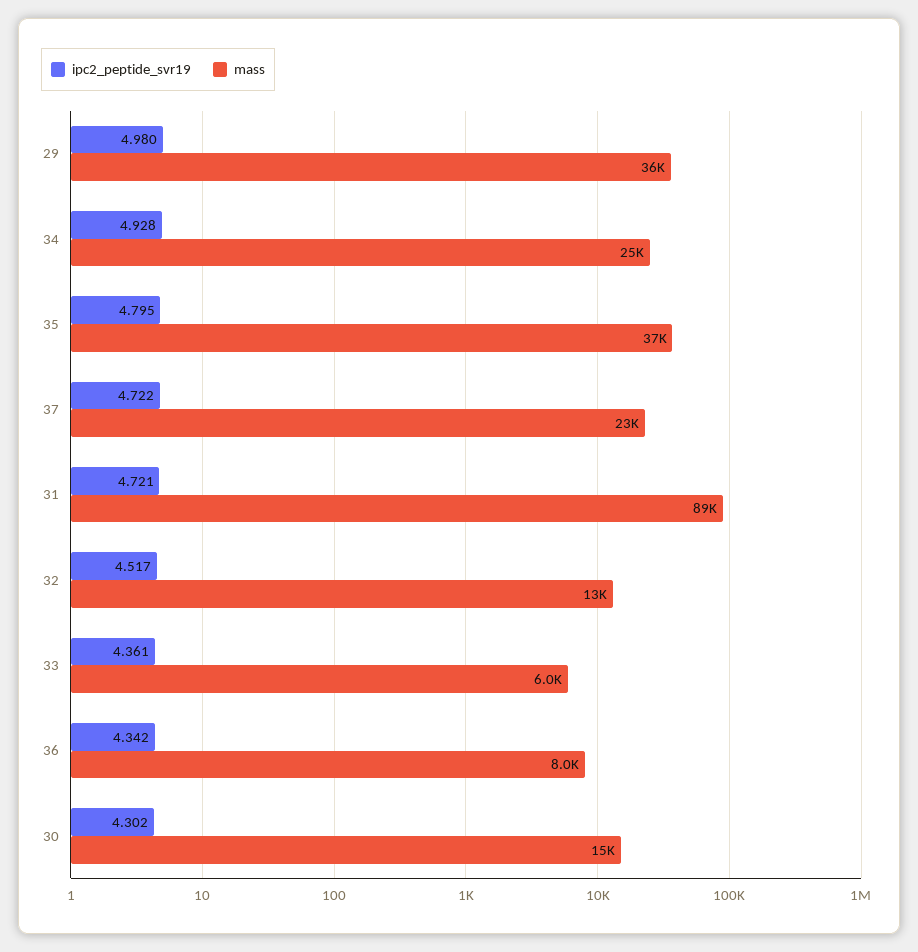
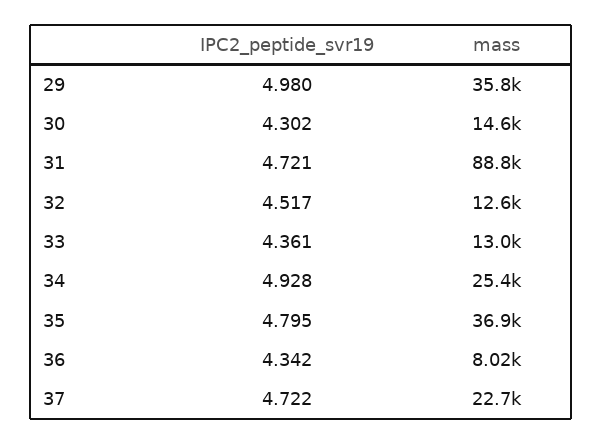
  {
    "ipc2_peptide_svr19": {
      "29": 4.98,
      "34": 4.928,
      "35": 4.795,
      "37": 4.722,
      "31": 4.721,
      "32": 4.517,
      "33": 4.361,
      "36": 4.342,
      "30": 4.302
    },
    "mass": {
      "29": 35800,
      "34": 25400,
      "35": 36900,
      "37": 22700,
      "31": 88800,
      "32": 12600,
-     "33": 6000,
+     "33": 13000,
      "36": 8020,
      "30": 14600
    }
  }

